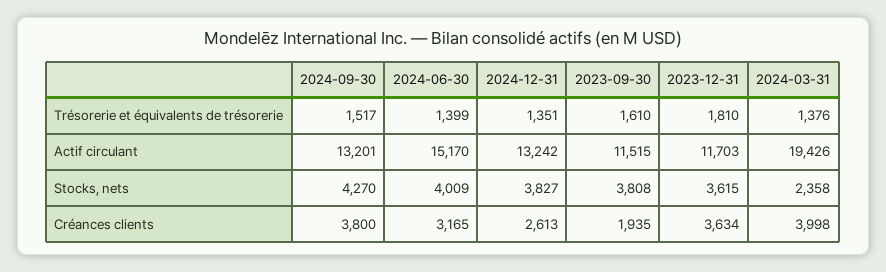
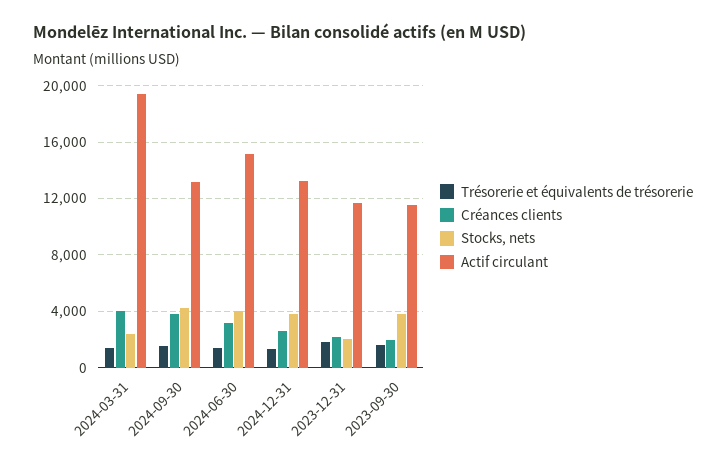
  {
    "Trésorerie et équivalents de trésorerie": {
      "2024-09-30": 1517,
      "2024-06-30": 1399,
      "2024-12-31": 1351,
      "2023-09-30": 1610,
      "2023-12-31": 1810,
      "2024-03-31": 1376
    },
    "Actif circulant": {
      "2024-09-30": 13201,
      "2024-06-30": 15170,
      "2024-12-31": 13242,
      "2023-09-30": 11515,
      "2023-12-31": 11703,
      "2024-03-31": 19426
    },
    "Stocks, nets": {
      "2024-09-30": 4270,
      "2024-06-30": 4009,
      "2024-12-31": 3827,
      "2023-09-30": 3808,
-     "2023-12-31": 3615,
+     "2023-12-31": 2000,
      "2024-03-31": 2358
    },
    "Créances clients": {
      "2024-09-30": 3800,
      "2024-06-30": 3165,
      "2024-12-31": 2613,
      "2023-09-30": 1935,
-     "2023-12-31": 3634,
+     "2023-12-31": 2000,
      "2024-03-31": 3998
    }
  }

